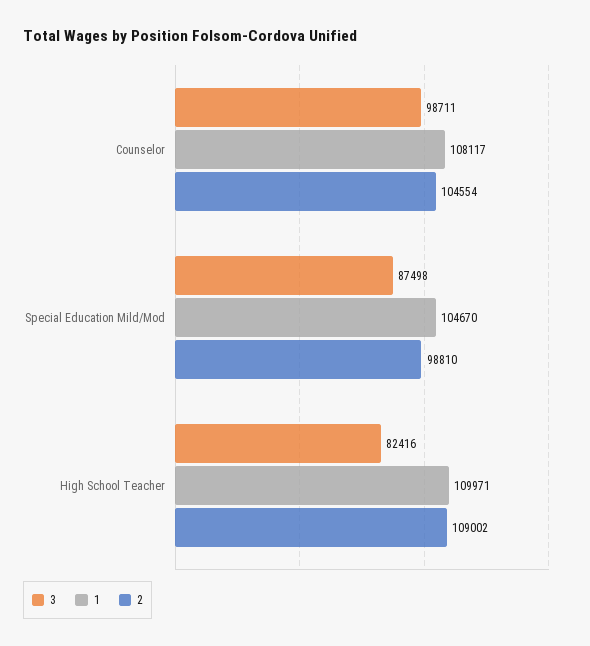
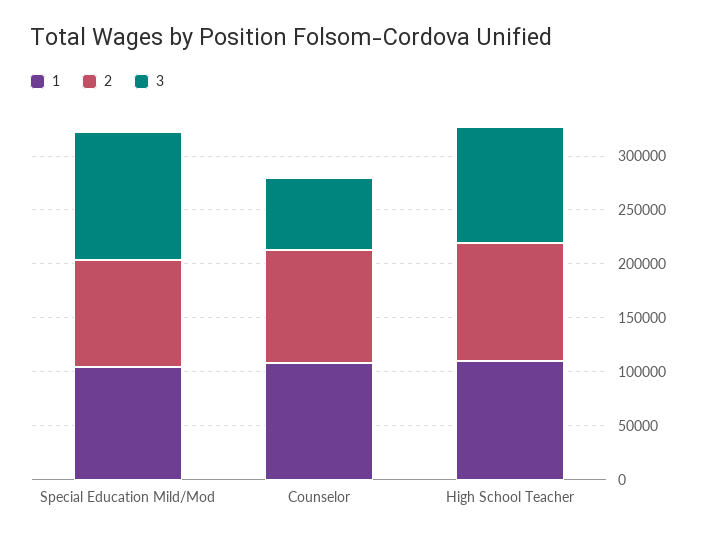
  {
    "3": {
-     "Counselor": 98711,
+     "Counselor": 70000,
-     "Special Education Mild/Mod": 87498,
+     "Special Education Mild/Mod": 120000,
-     "High School Teacher": 82416
+     "High School Teacher": 110000
    },
    "1": {
      "Counselor": 108117,
      "Special Education Mild/Mod": 104670,
      "High School Teacher": 109971
    },
    "2": {
      "Counselor": 104554,
      "Special Education Mild/Mod": 98810,
      "High School Teacher": 109002
    }
  }

